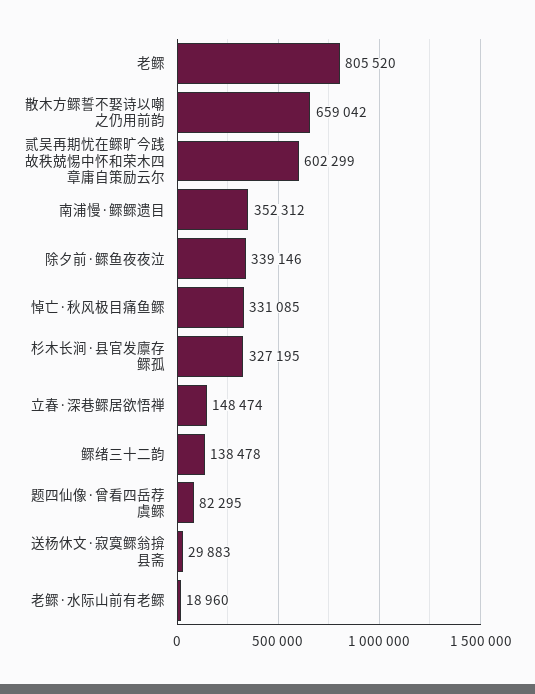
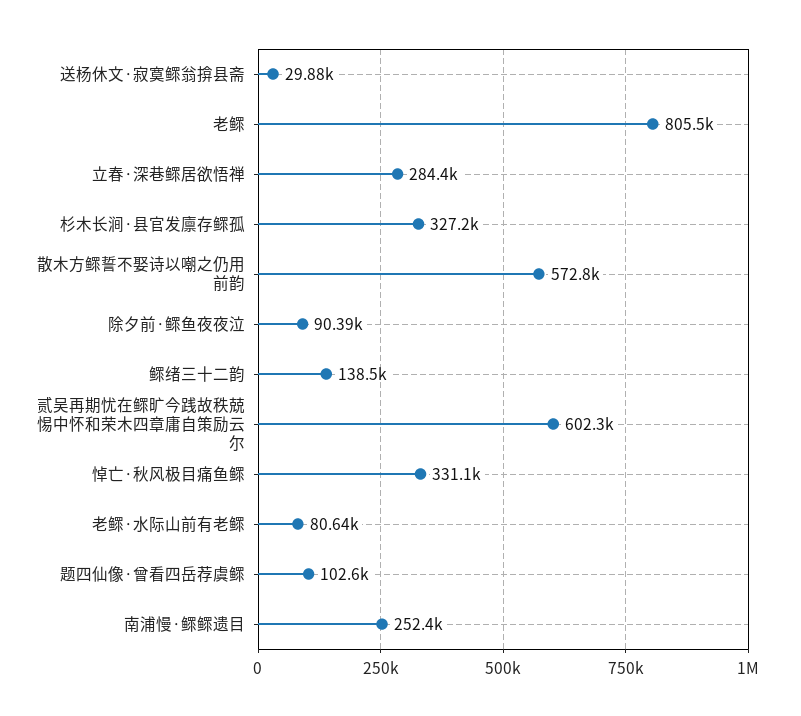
  {
    "老鳏": 805520,
-   "散木方鳏誓不娶诗以嘲之仍用前韵": 659042,
+   "散木方鳏誓不娶诗以嘲之仍用前韵": 572800,
    "贰吴再期忧在鳏旷今践故秩兢惕中怀和荣木四章庸自策励云尔": 602299,
-   "南浦慢·鳏鳏遗目": 352312,
+   "南浦慢·鳏鳏遗目": 252400,
-   "除夕前·鳏鱼夜夜泣": 339146,
+   "除夕前·鳏鱼夜夜泣": 90390,
    "悼亡·秋风极目痛鱼鳏": 331085,
    "杉木长涧·县官发廪存鳏孤": 327195,
-   "立春·深巷鳏居欲悟禅": 148474,
+   "立春·深巷鳏居欲悟禅": 284400,
    "鳏绪三十二韵": 138478,
-   "题四仙像·曾看四岳荐虞鳏": 82295,
+   "题四仙像·曾看四岳荐虞鳏": 102600,
    "送杨休文·寂寞鳏翁揜县斋": 29883,
-   "老鳏·水际山前有老鳏": 18960
+   "老鳏·水际山前有老鳏": 80640
  }

